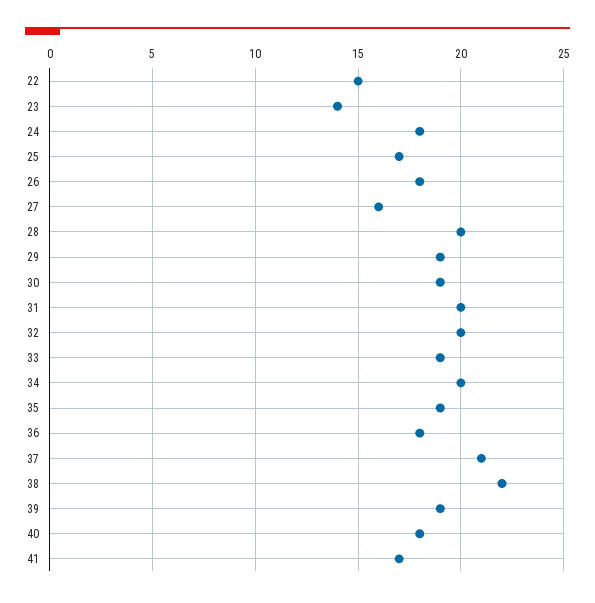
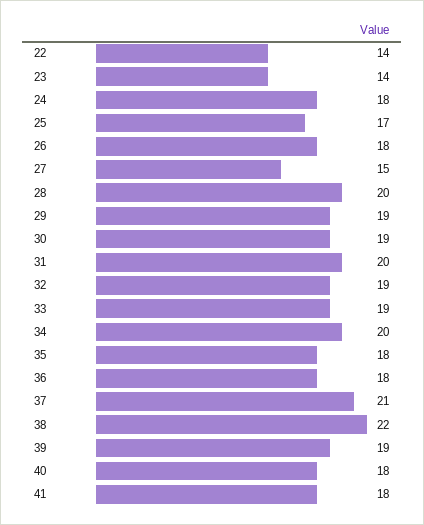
  {
-   "22": 15,
+   "22": 14,
    "23": 14,
    "24": 18,
    "25": 17,
    "26": 18,
-   "27": 16,
+   "27": 15,
    "28": 20,
    "29": 19,
    "30": 19,
    "31": 20,
-   "32": 20,
+   "32": 19,
    "33": 19,
    "34": 20,
-   "35": 19,
+   "35": 18,
    "36": 18,
    "37": 21,
    "38": 22,
    "39": 19,
    "40": 18,
-   "41": 17
+   "41": 18
  }

